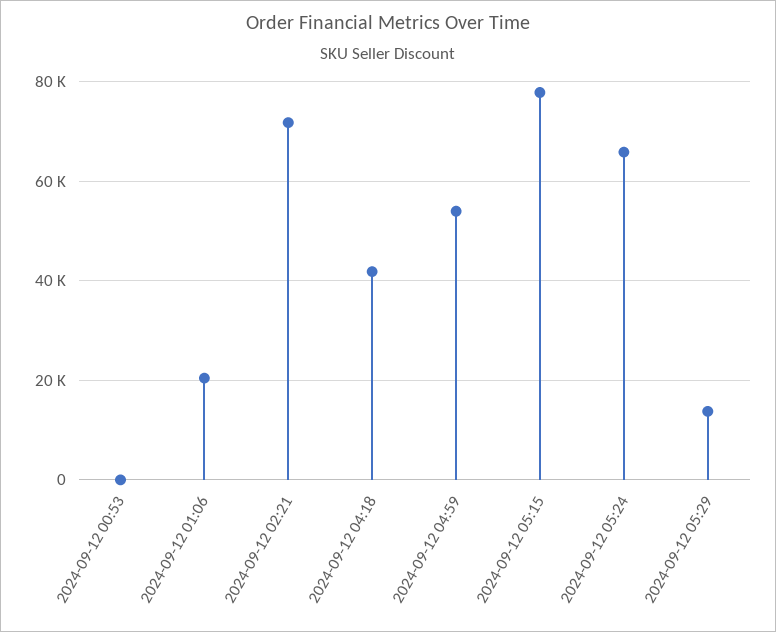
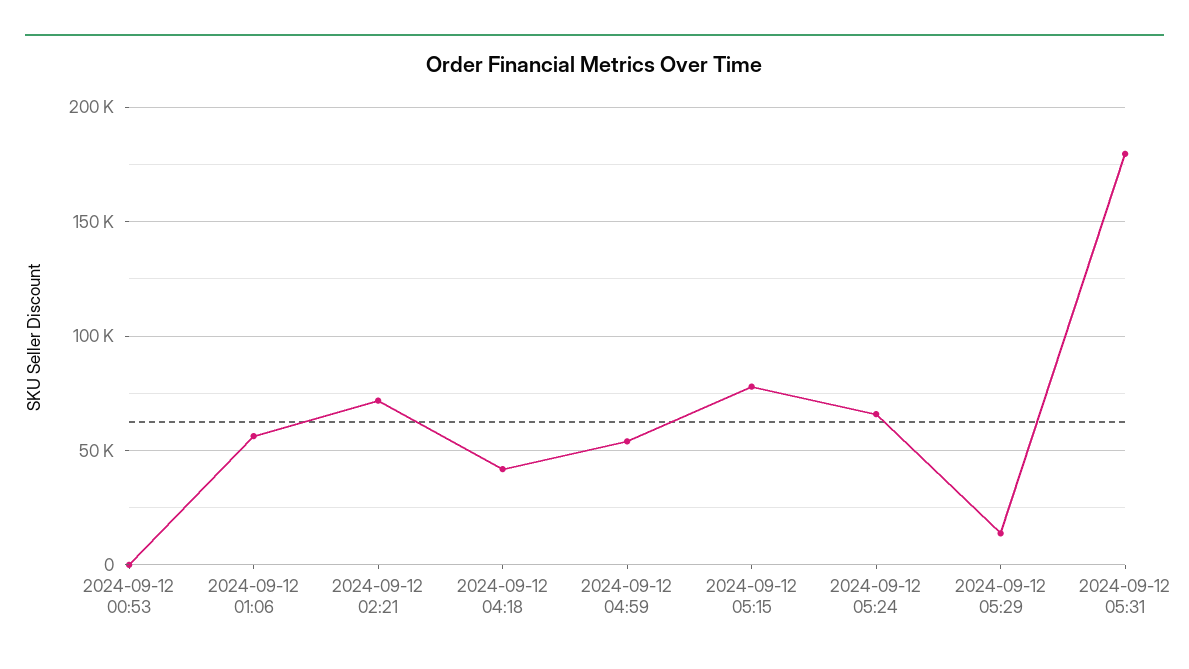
  {
    "2024-09-12 00:53": 0,
-   "2024-09-12 01:06": 20000,
+   "2024-09-12 01:06": 55000,
    "2024-09-12 02:21": 72000,
    "2024-09-12 04:18": 42000,
    "2024-09-12 04:59": 54000,
    "2024-09-12 05:15": 78000,
    "2024-09-12 05:24": 66000,
-   "2024-09-12 05:29": 14000
+   "2024-09-12 05:29": 14000,
+   "2024-09-12 05:31": 180000
  }

